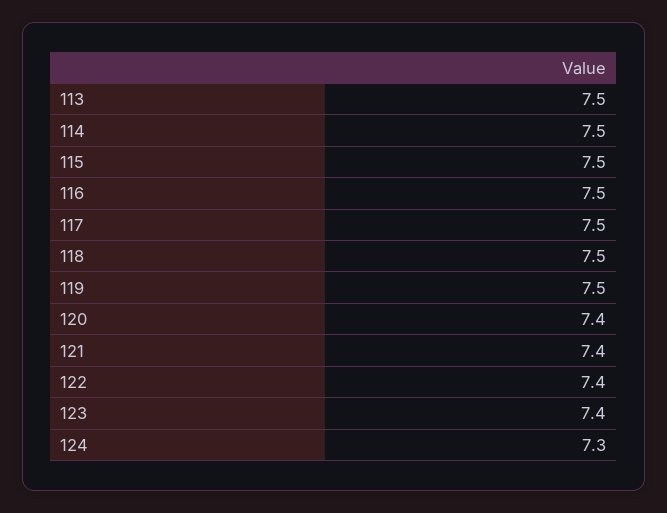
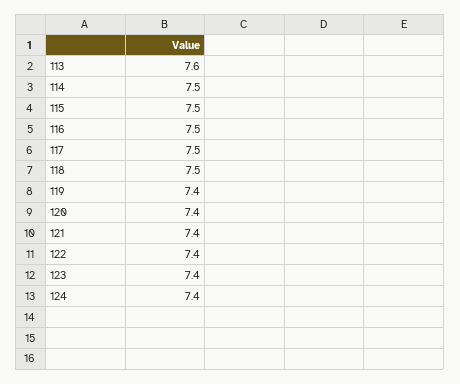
  {
-   "113": 7.5,
+   "113": 7.6,
    "114": 7.5,
    "115": 7.5,
    "116": 7.5,
    "117": 7.5,
    "118": 7.5,
-   "119": 7.5,
+   "119": 7.4,
    "120": 7.4,
    "121": 7.4,
    "122": 7.4,
    "123": 7.4,
-   "124": 7.3
+   "124": 7.4
  }

